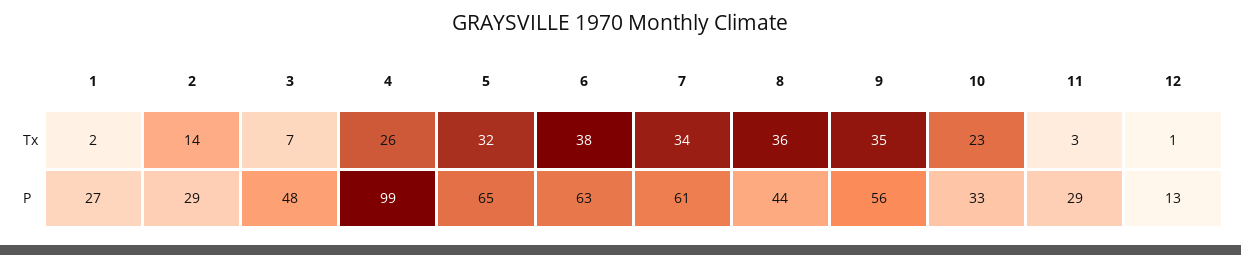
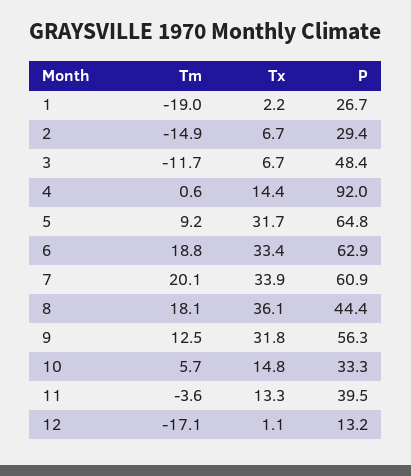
  {
    "1": {
      "Tx": 2.2,
-     "P": 26.7
+     "P": 26.7,
+     "Tm": -19
    },
    "2": {
-     "Tx": 14,
+     "Tx": 6.7,
-     "P": 29.4
+     "P": 29.4,
+     "Tm": -14.9
    },
    "3": {
      "Tx": 6.7,
-     "P": 48.4
+     "P": 48.4,
+     "Tm": -11.7
    },
    "4": {
-     "Tx": 26,
+     "Tx": 14.4,
-     "P": 99
+     "P": 92,
+     "Tm": 0.6
    },
    "5": {
      "Tx": 31.7,
-     "P": 64.8
+     "P": 64.8,
+     "Tm": 9.2
    },
    "6": {
-     "Tx": 38,
+     "Tx": 33.4,
-     "P": 62.9
+     "P": 62.9,
+     "Tm": 18.8
    },
    "7": {
      "Tx": 33.9,
-     "P": 60.9
+     "P": 60.9,
+     "Tm": 20.1
    },
    "8": {
      "Tx": 36.1,
-     "P": 44.4
+     "P": 44.4,
+     "Tm": 18.1
    },
    "9": {
-     "Tx": 35,
+     "Tx": 31.8,
-     "P": 56.3
+     "P": 56.3,
+     "Tm": 12.5
    },
    "10": {
-     "Tx": 23,
+     "Tx": 14.8,
-     "P": 33.3
+     "P": 33.3,
+     "Tm": 5.7
    },
    "11": {
-     "Tx": 3,
+     "Tx": 13.3,
-     "P": 29
+     "P": 39.5,
+     "Tm": -3.6
    },
    "12": {
      "Tx": 1.1,
-     "P": 13.2
+     "P": 13.2,
+     "Tm": -17.1
    }
  }

